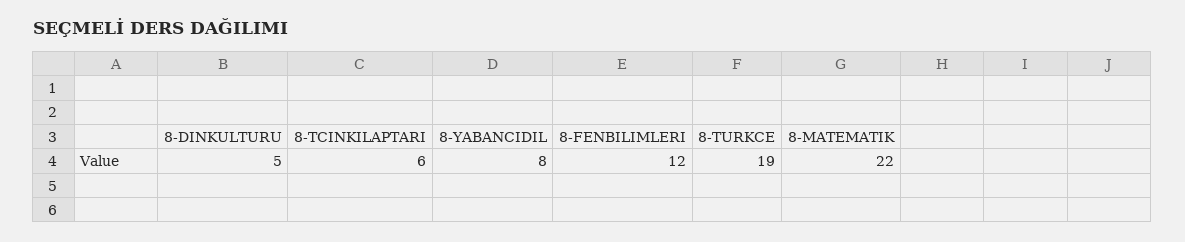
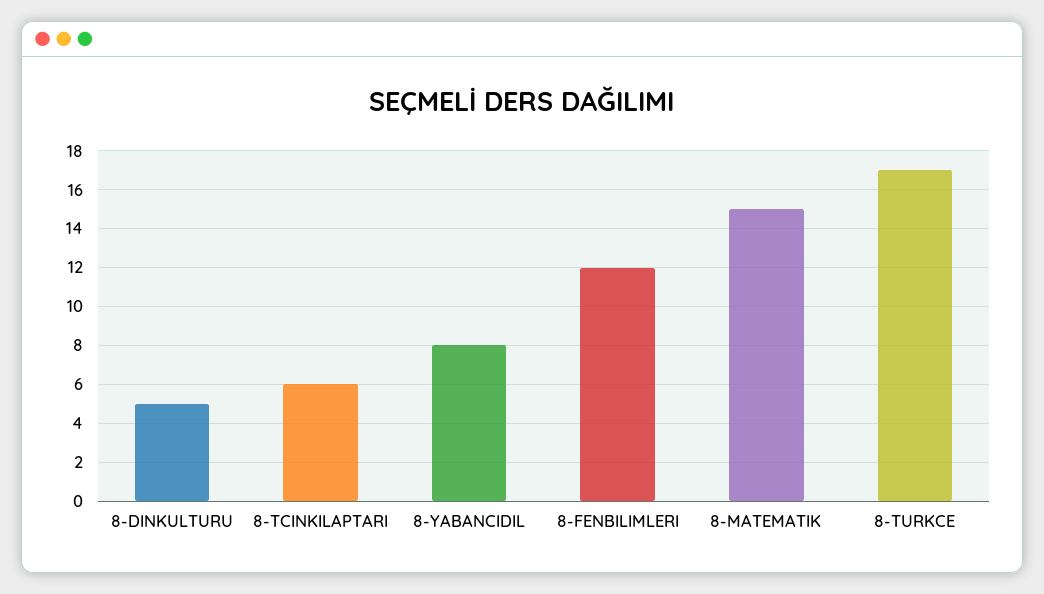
  {
    "8-DINKULTURU": 5,
    "8-TCINKILAPTARI": 6,
    "8-YABANCIDIL": 8,
    "8-FENBILIMLERI": 12,
-   "8-TURKCE": 19,
+   "8-TURKCE": 17,
-   "8-MATEMATIK": 22
+   "8-MATEMATIK": 15
  }

